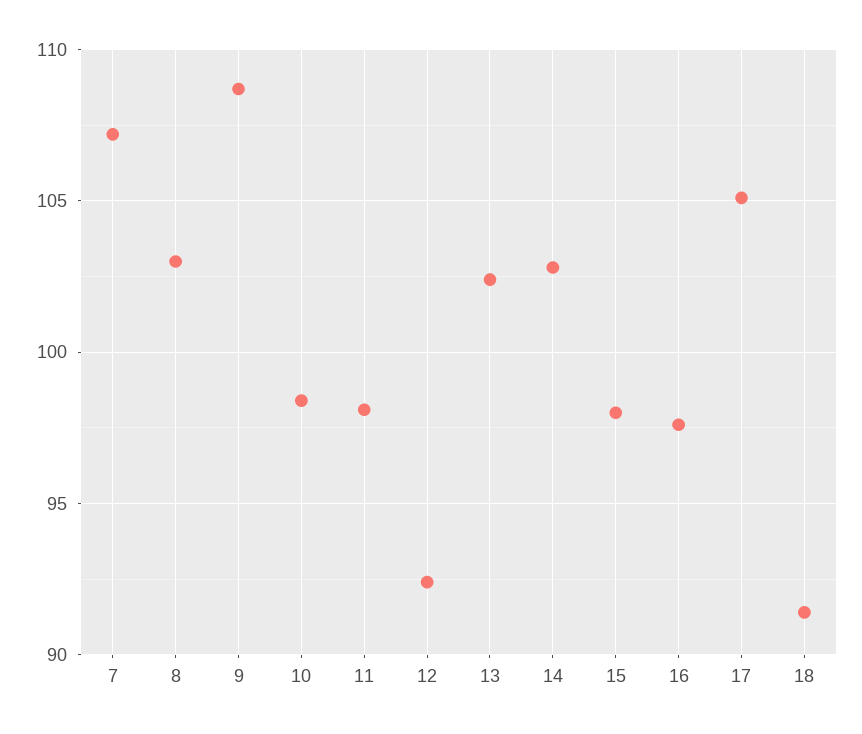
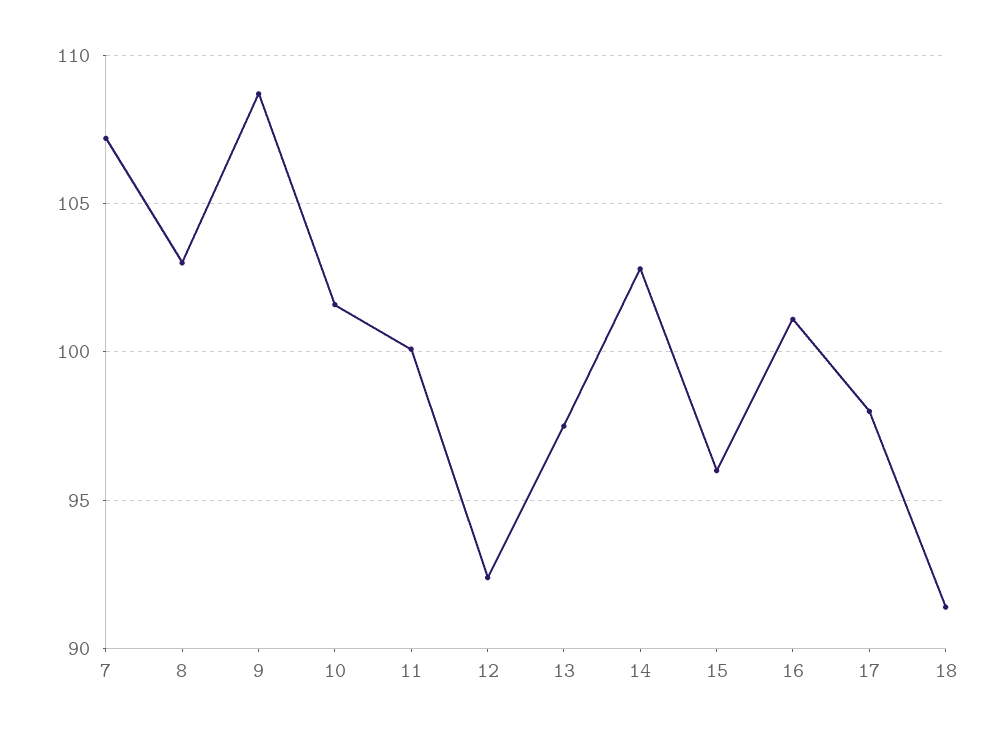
  {
    "7": 107,
    "8": 103,
    "9": 108.5,
-   "10": 98.5,
+   "10": 101.5,
-   "11": 98,
+   "11": 100,
    "12": 92.5,
-   "13": 102.5,
+   "13": 97.5,
    "14": 103,
-   "15": 98,
+   "15": 96,
-   "16": 97.5,
+   "16": 101,
-   "17": 105,
+   "17": 98,
    "18": 91.5
  }

